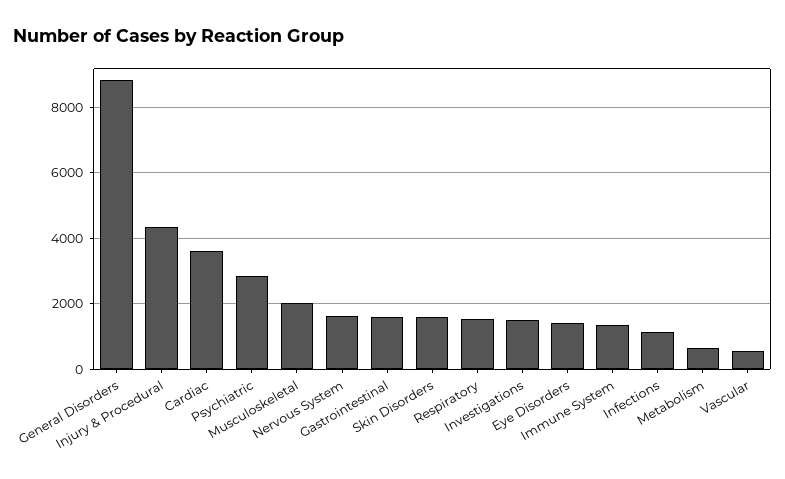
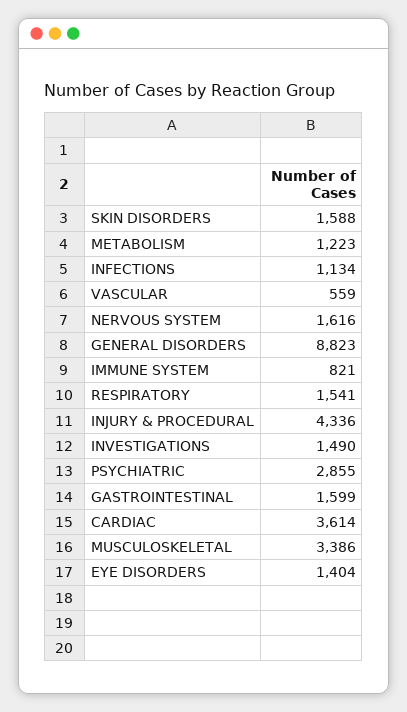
  {
    "General Disorders": 8823,
    "Injury & Procedural": 4336,
    "Cardiac": 3614,
    "Psychiatric": 2855,
-   "Musculoskeletal": 2000,
+   "Musculoskeletal": 3386,
    "Nervous System": 1616,
    "Gastrointestinal": 1599,
    "Skin Disorders": 1588,
    "Respiratory": 1541,
    "Investigations": 1490,
    "Eye Disorders": 1404,
-   "Immune System": 1400,
+   "Immune System": 821,
    "Infections": 1134,
-   "Metabolism": 600,
+   "Metabolism": 1223,
    "Vascular": 559
  }

